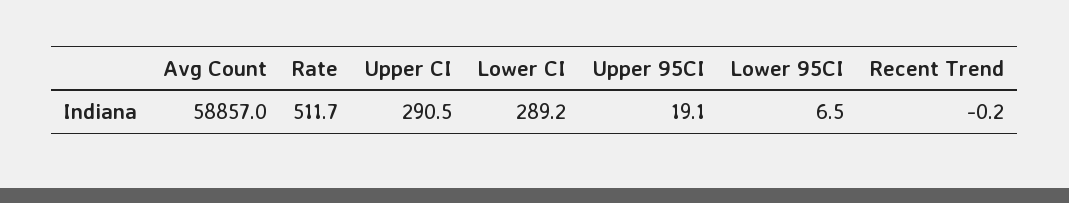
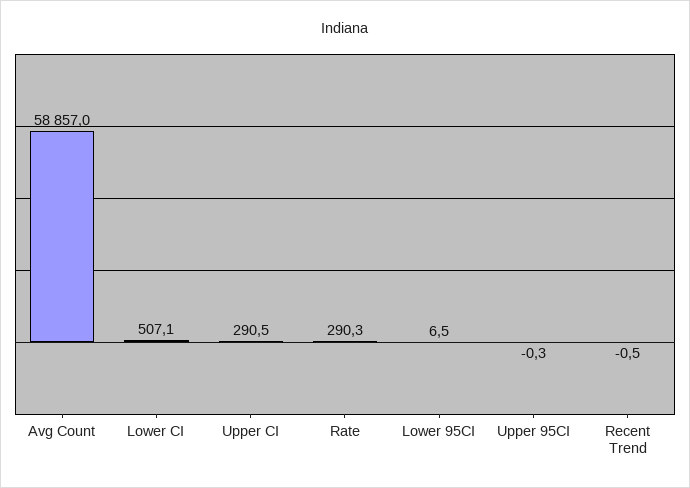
  {
    "Avg Count": 58857,
-   "Rate": 511.7,
+   "Rate": 290.3,
    "Upper CI": 290.5,
-   "Lower CI": 289.2,
+   "Lower CI": 507.1,
-   "Upper 95CI": 19.1,
+   "Upper 95CI": -0.3,
    "Lower 95CI": 6.5,
-   "Recent Trend": -0.2
+   "Recent Trend": -0.5
  }

